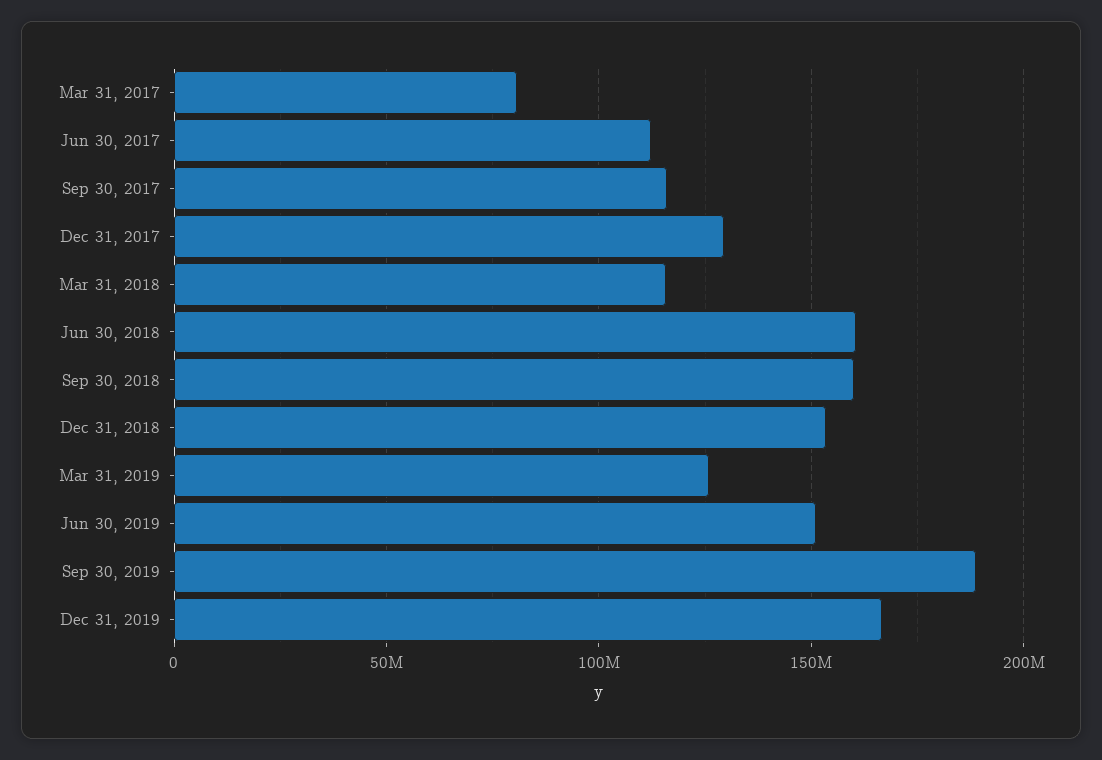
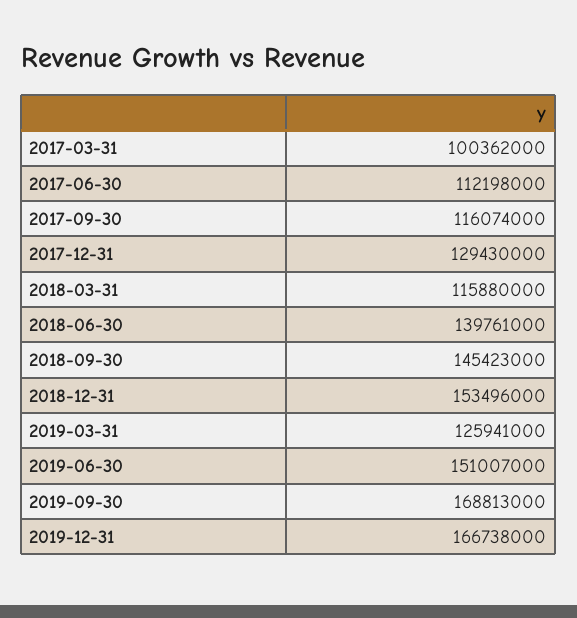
  {
-   "Mar 31, 2017": 80000000,
+   "Mar 31, 2017": 100362000,
    "Jun 30, 2017": 112198000,
    "Sep 30, 2017": 116074000,
    "Dec 31, 2017": 129430000,
    "Mar 31, 2018": 115880000,
-   "Jun 30, 2018": 160000000,
+   "Jun 30, 2018": 139761000,
-   "Sep 30, 2018": 160000000,
+   "Sep 30, 2018": 145423000,
    "Dec 31, 2018": 153496000,
    "Mar 31, 2019": 125941000,
    "Jun 30, 2019": 151007000,
-   "Sep 30, 2019": 190000000,
+   "Sep 30, 2019": 168813000,
    "Dec 31, 2019": 166738000
  }

